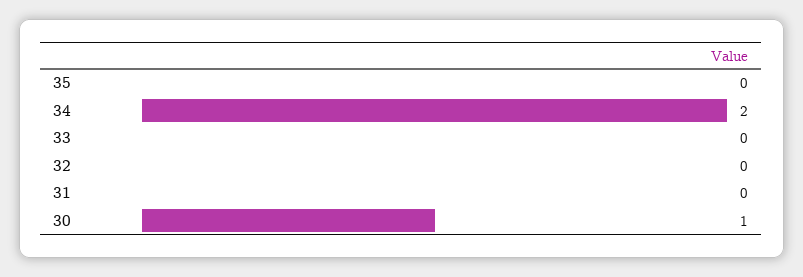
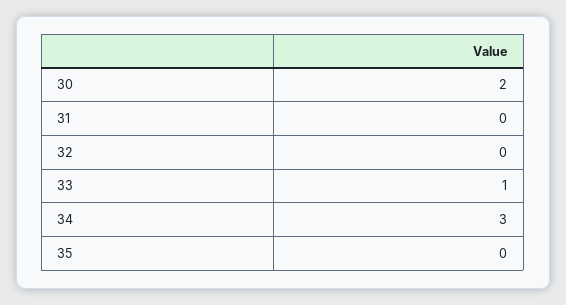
  {
    "35": 0,
-   "34": 2,
+   "34": 3,
-   "33": 0,
+   "33": 1,
    "32": 0,
    "31": 0,
-   "30": 1
+   "30": 2
  }

